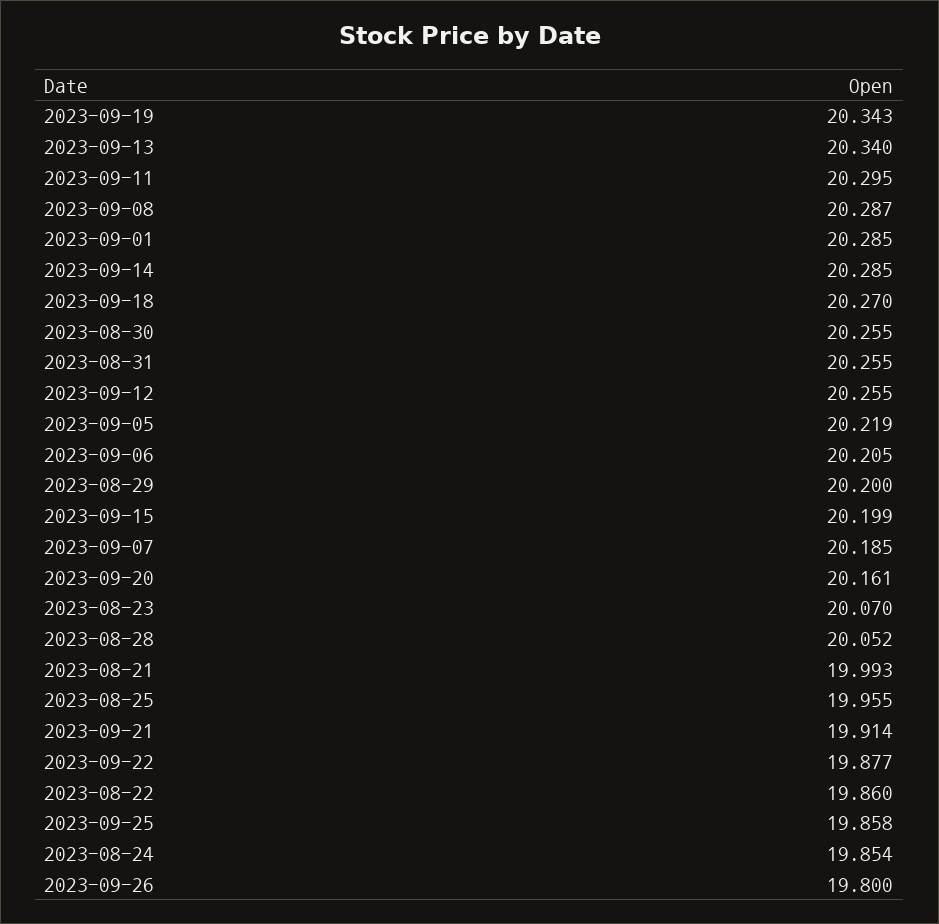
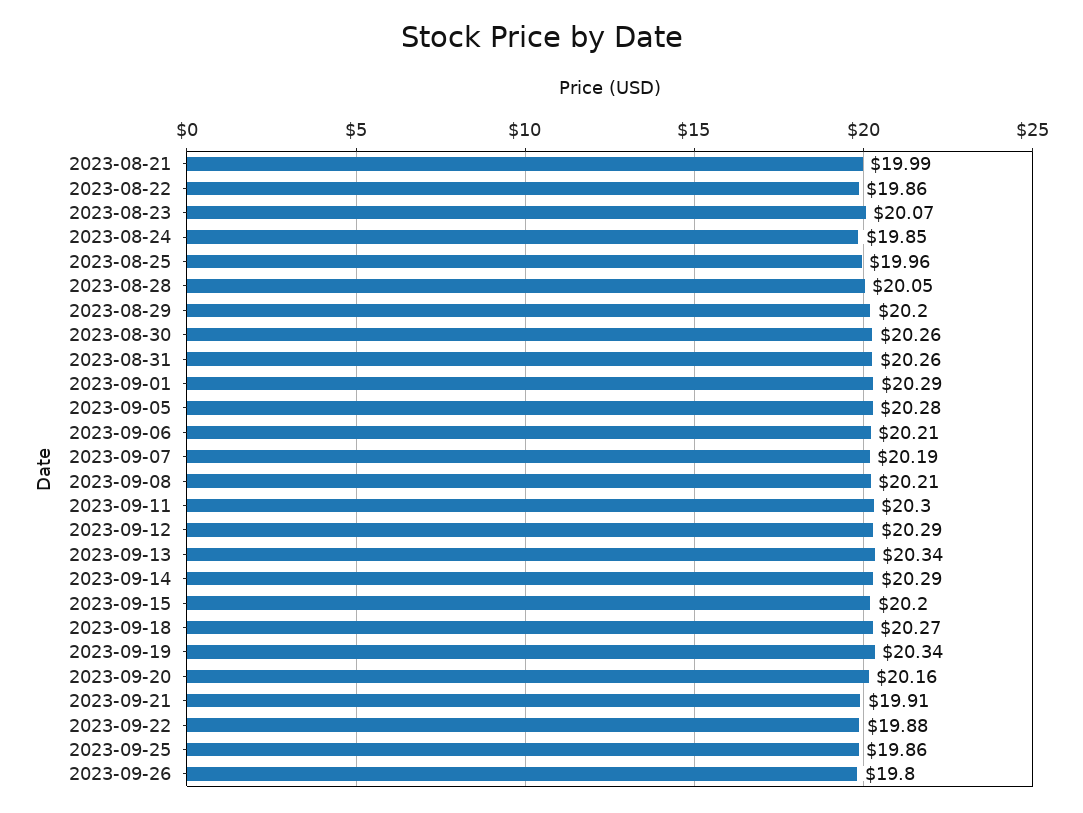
  {
    "2023-09-19": 20.343,
    "2023-09-13": 20.34,
    "2023-09-11": 20.295,
-   "2023-09-08": 20.287,
+   "2023-09-08": 20.21,
    "2023-09-01": 20.285,
    "2023-09-14": 20.285,
    "2023-09-18": 20.27,
    "2023-08-30": 20.255,
    "2023-08-31": 20.255,
-   "2023-09-12": 20.255,
+   "2023-09-12": 20.29,
-   "2023-09-05": 20.219,
+   "2023-09-05": 20.28,
    "2023-09-06": 20.205,
    "2023-08-29": 20.2,
    "2023-09-15": 20.199,
    "2023-09-07": 20.185,
    "2023-09-20": 20.161,
    "2023-08-23": 20.07,
    "2023-08-28": 20.052,
    "2023-08-21": 19.993,
    "2023-08-25": 19.955,
    "2023-09-21": 19.914,
    "2023-09-22": 19.877,
    "2023-08-22": 19.86,
    "2023-09-25": 19.858,
    "2023-08-24": 19.854,
    "2023-09-26": 19.8
  }

